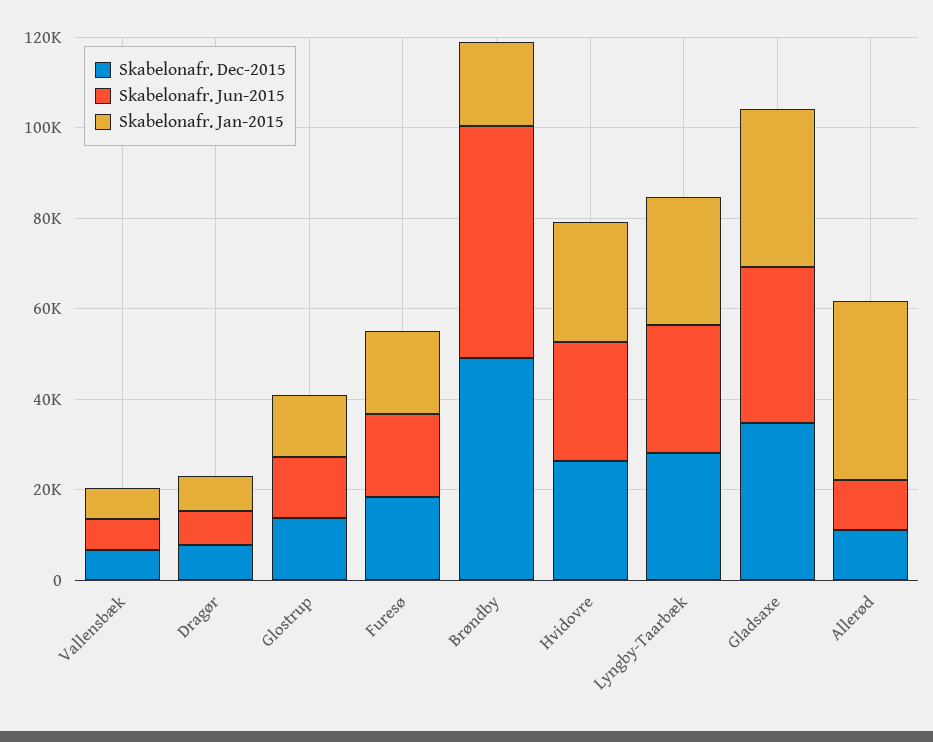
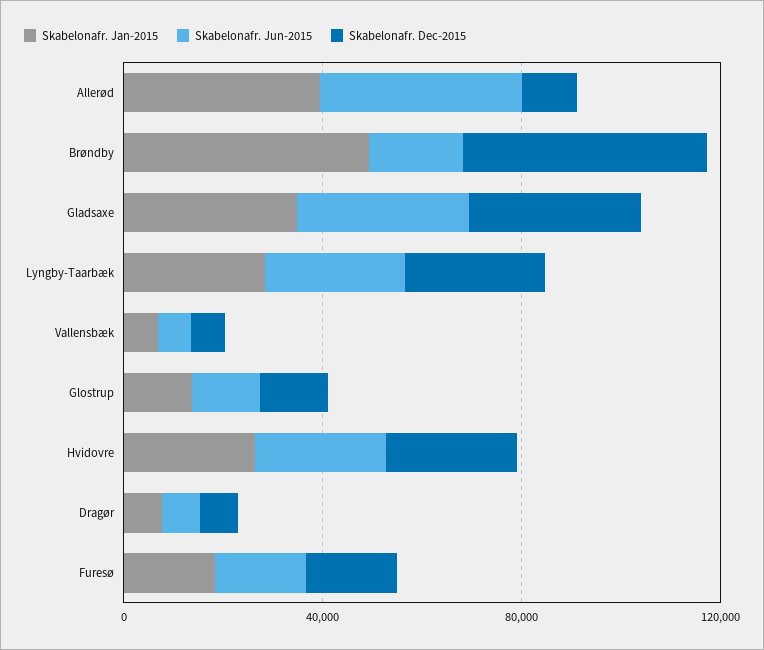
  {
    "Skabelonafr. Dec-2015": {
      "Vallensbæk": 5000,
      "Dragør": 10000,
      "Glostrup": 15000,
      "Furesø": 20000,
      "Brøndby": 50000,
      "Hvidovre": 25000,
      "Lyngby-Taarbæk": 30000,
      "Gladsaxe": 35000,
      "Allerød": 10000
    },
    "Skabelonafr. Jun-2015": {
      "Vallensbæk": 5000,
      "Dragør": 10000,
      "Glostrup": 15000,
      "Furesø": 20000,
-     "Brøndby": 50000,
+     "Brøndby": 20000,
      "Hvidovre": 25000,
      "Lyngby-Taarbæk": 30000,
      "Gladsaxe": 35000,
-     "Allerød": 10000
+     "Allerød": 40000
    },
    "Skabelonafr. Jan-2015": {
      "Vallensbæk": 5000,
      "Dragør": 10000,
      "Glostrup": 15000,
      "Furesø": 20000,
-     "Brøndby": 20000,
+     "Brøndby": 50000,
      "Hvidovre": 25000,
      "Lyngby-Taarbæk": 30000,
      "Gladsaxe": 35000,
      "Allerød": 40000
    }
  }

